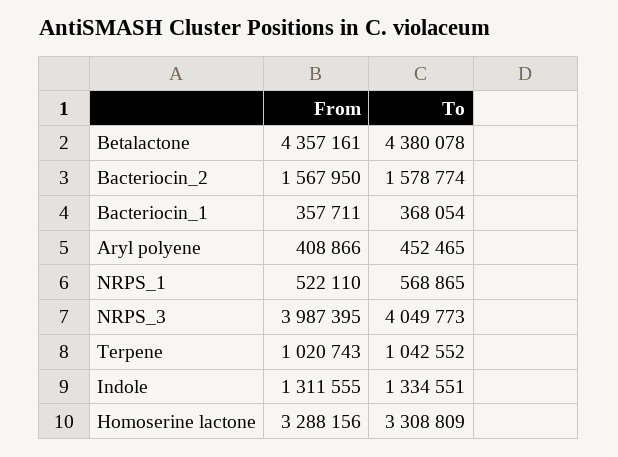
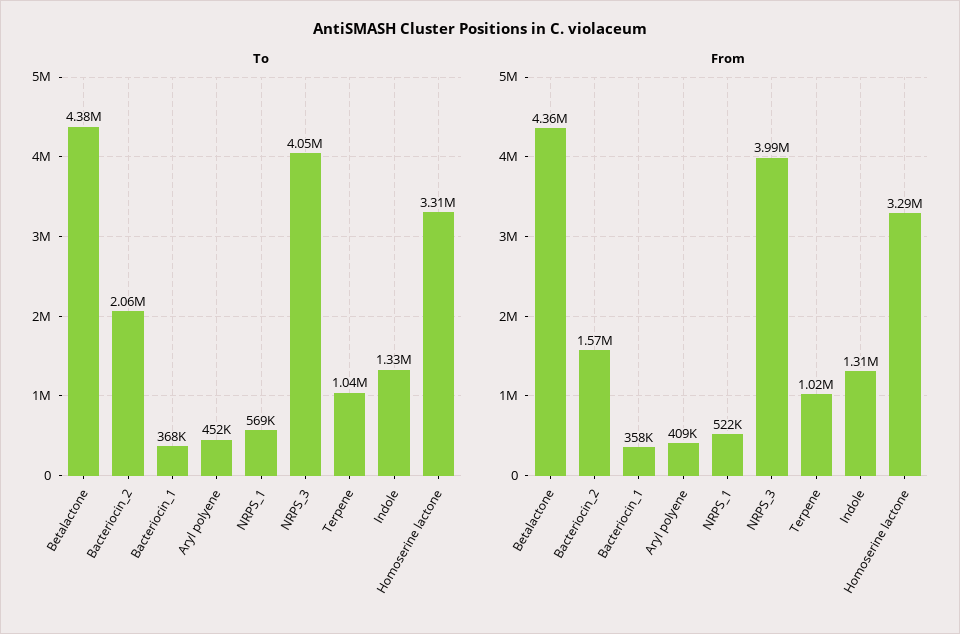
  {
    "From": {
      "Betalactone": 4357161,
      "Bacteriocin_2": 1567950,
      "Bacteriocin_1": 357711,
      "Aryl polyene": 408866,
      "NRPS_1": 522110,
      "NRPS_3": 3987395,
      "Terpene": 1020743,
      "Indole": 1311555,
      "Homoserine lactone": 3288156
    },
    "To": {
      "Betalactone": 4380078,
-     "Bacteriocin_2": 1578774,
+     "Bacteriocin_2": 2060000,
      "Bacteriocin_1": 368054,
      "Aryl polyene": 452465,
      "NRPS_1": 568865,
      "NRPS_3": 4049773,
      "Terpene": 1042552,
      "Indole": 1334551,
      "Homoserine lactone": 3308809
    }
  }

